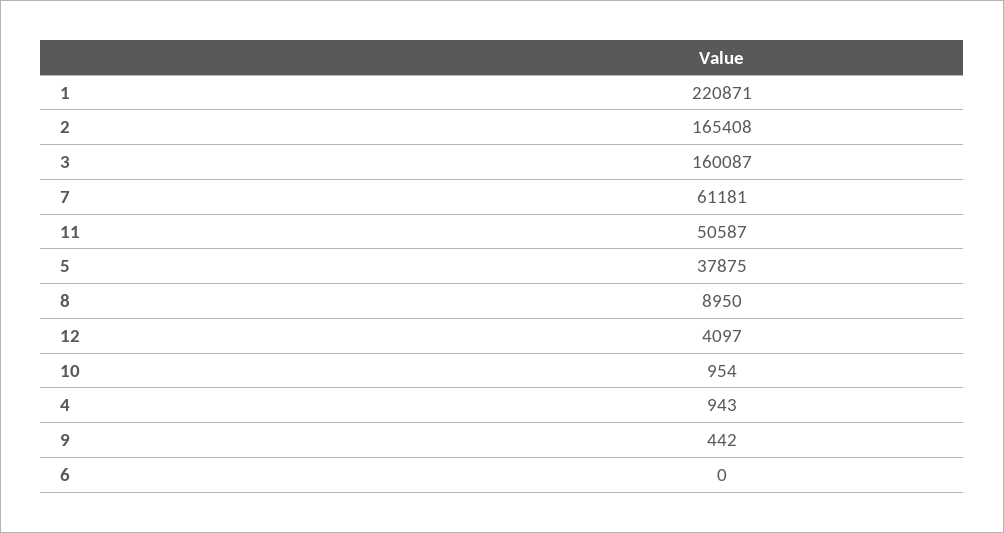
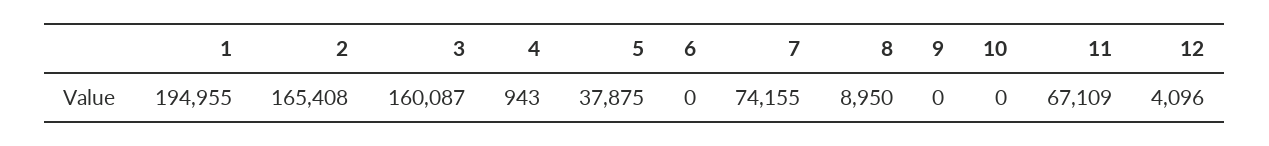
  {
-   "1": 220871,
+   "1": 194955,
    "2": 165408,
    "3": 160087,
-   "7": 61181,
+   "7": 74155,
-   "11": 50587,
+   "11": 67109,
    "5": 37875,
    "8": 8950,
-   "12": 4097,
+   "12": 4096,
-   "10": 954,
+   "10": 0,
    "4": 943,
-   "9": 442,
+   "9": 0,
    "6": 0
  }

